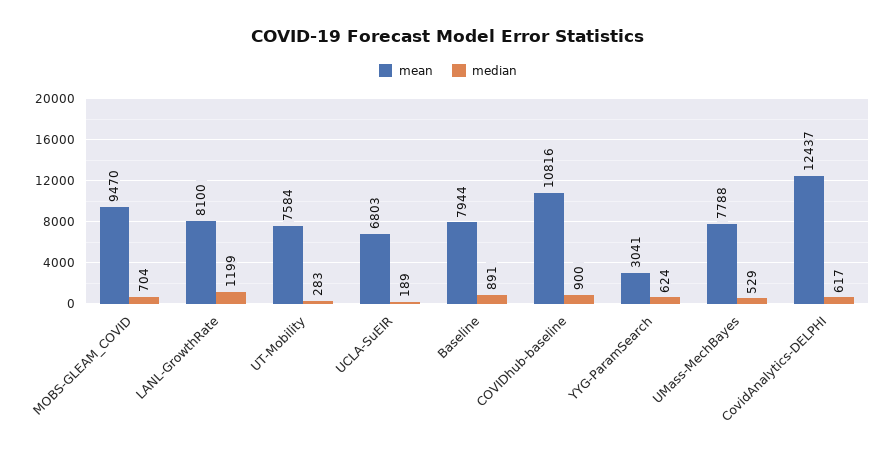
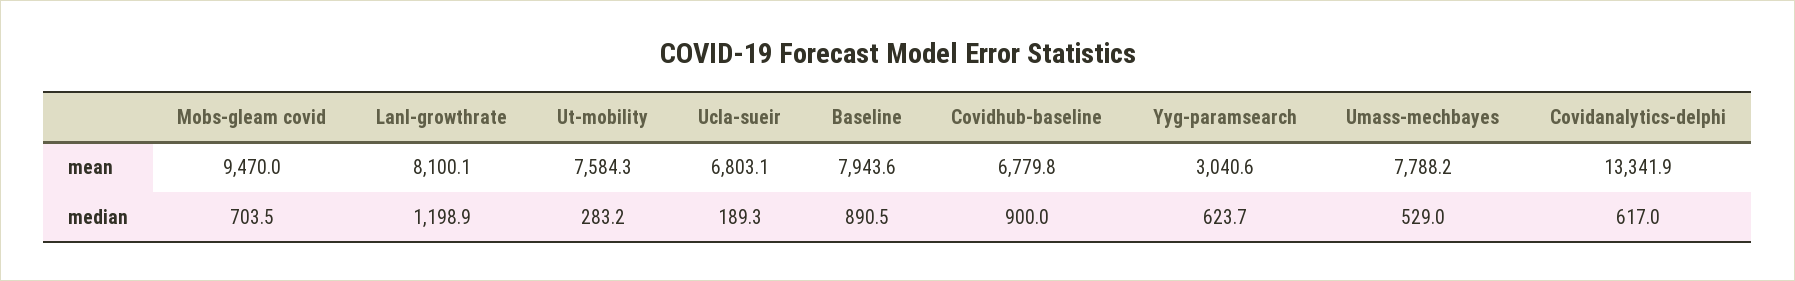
  {
    "mean": {
      "MOBS-GLEAM_COVID": 9470,
      "LANL-GrowthRate": 8100.1,
      "UT-Mobility": 7584.3,
      "UCLA-SuEIR": 6803.1,
      "Baseline": 7943.6,
-     "COVIDhub-baseline": 10816,
+     "COVIDhub-baseline": 6779.8,
      "YYG-ParamSearch": 3040.6,
      "UMass-MechBayes": 7788.2,
-     "CovidAnalytics-DELPHI": 12437
+     "CovidAnalytics-DELPHI": 13341.9
    },
    "median": {
      "MOBS-GLEAM_COVID": 703.5,
      "LANL-GrowthRate": 1198.9,
      "UT-Mobility": 283.2,
      "UCLA-SuEIR": 189.3,
      "Baseline": 890.5,
      "COVIDhub-baseline": 900,
      "YYG-ParamSearch": 623.7,
      "UMass-MechBayes": 529,
      "CovidAnalytics-DELPHI": 617
    }
  }

